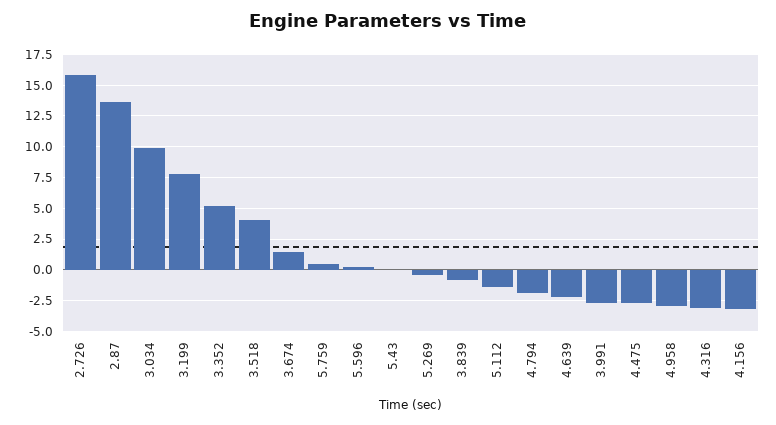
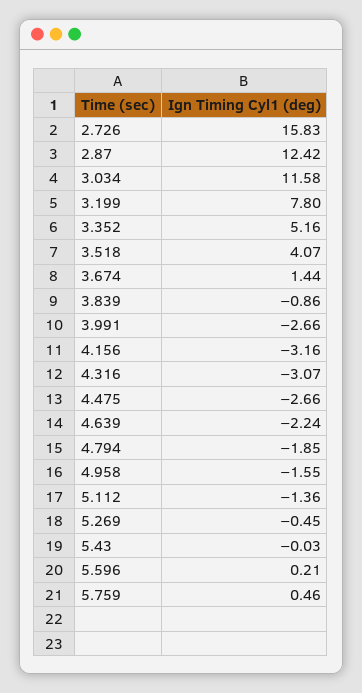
  {
    "2.726": 15.83,
-   "2.87": 13.5,
+   "2.87": 12.42,
-   "3.034": 10,
+   "3.034": 11.58,
    "3.199": 7.8,
    "3.352": 5.16,
    "3.518": 4.07,
    "3.674": 1.44,
    "5.759": 0.46,
    "5.596": 0.21,
    "5.43": -0.03,
    "5.269": -0.45,
    "3.839": -0.86,
    "5.112": -1.36,
    "4.794": -1.85,
    "4.639": -2.24,
    "3.991": -2.66,
    "4.475": -2.66,
-   "4.958": -3,
+   "4.958": -1.55,
    "4.316": -3.07,
    "4.156": -3.16
  }

